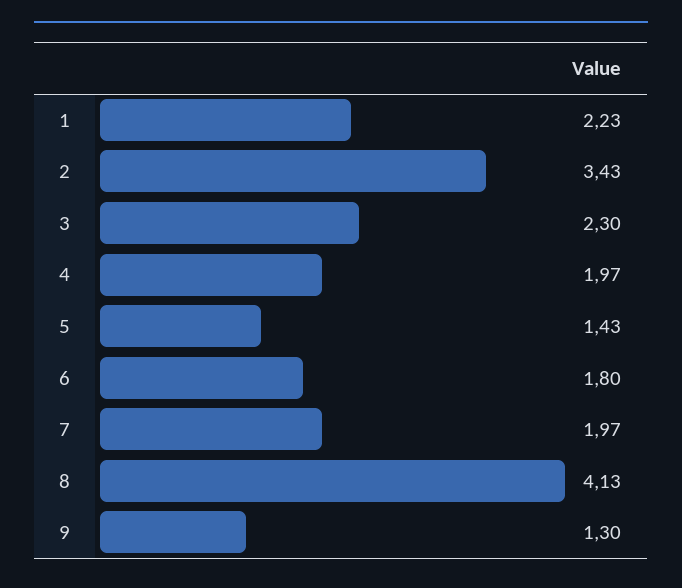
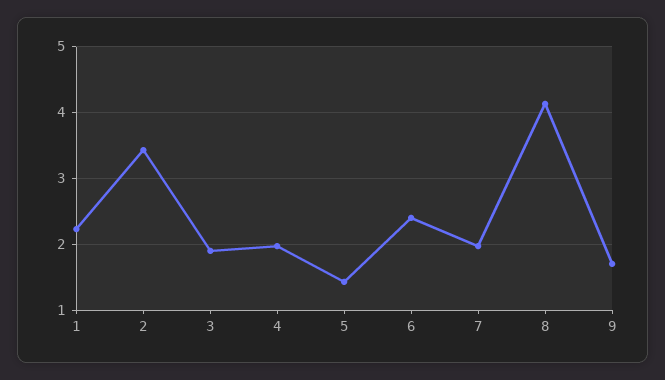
  {
    "1": 2.23,
    "2": 3.43,
-   "3": 2.3,
+   "3": 1.9,
    "4": 1.97,
    "5": 1.43,
-   "6": 1.8,
+   "6": 2.4,
    "7": 1.97,
    "8": 4.13,
-   "9": 1.3
+   "9": 1.7
  }

